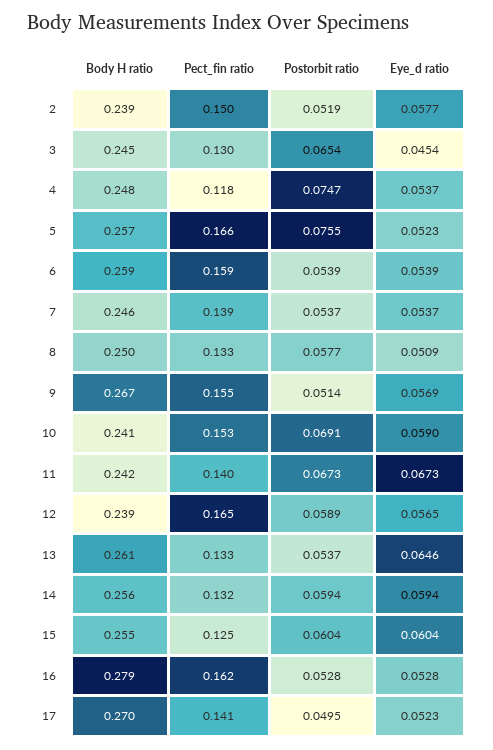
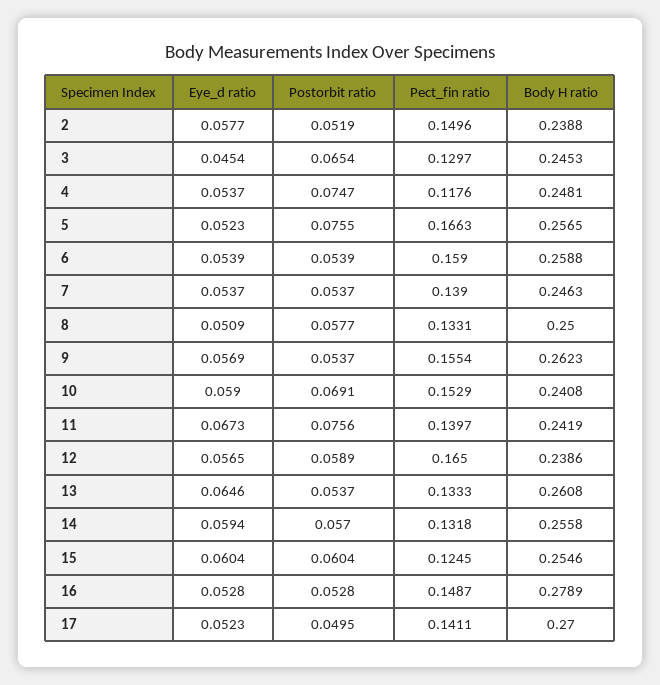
  {
    "Body H ratio": {
      "2": 0.2388,
      "3": 0.2453,
      "4": 0.2481,
      "5": 0.2565,
      "6": 0.2588,
      "7": 0.2463,
      "8": 0.25,
-     "9": 0.267,
+     "9": 0.2623,
      "10": 0.2408,
      "11": 0.2419,
      "12": 0.2386,
      "13": 0.2608,
      "14": 0.2558,
      "15": 0.2546,
      "16": 0.2789,
      "17": 0.27
    },
    "Pect_fin ratio": {
      "2": 0.1496,
      "3": 0.1297,
      "4": 0.1176,
      "5": 0.1663,
      "6": 0.159,
      "7": 0.139,
      "8": 0.1331,
      "9": 0.1554,
      "10": 0.1529,
      "11": 0.1397,
      "12": 0.165,
      "13": 0.1333,
      "14": 0.1318,
      "15": 0.1245,
-     "16": 0.162,
+     "16": 0.1487,
      "17": 0.1411
    },
    "Postorbit ratio": {
      "2": 0.0519,
      "3": 0.0654,
      "4": 0.0747,
      "5": 0.0755,
      "6": 0.0539,
      "7": 0.0537,
      "8": 0.0577,
-     "9": 0.0514,
+     "9": 0.0537,
      "10": 0.0691,
-     "11": 0.0673,
+     "11": 0.0756,
      "12": 0.0589,
      "13": 0.0537,
-     "14": 0.0594,
+     "14": 0.057,
      "15": 0.0604,
      "16": 0.0528,
      "17": 0.0495
    },
    "Eye_d ratio": {
      "2": 0.0577,
      "3": 0.0454,
      "4": 0.0537,
      "5": 0.0523,
      "6": 0.0539,
      "7": 0.0537,
      "8": 0.0509,
      "9": 0.0569,
      "10": 0.059,
      "11": 0.0673,
      "12": 0.0565,
      "13": 0.0646,
      "14": 0.0594,
      "15": 0.0604,
      "16": 0.0528,
      "17": 0.0523
    }
  }

